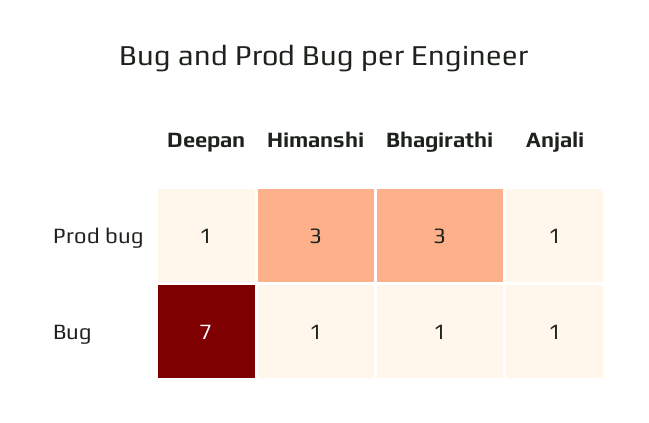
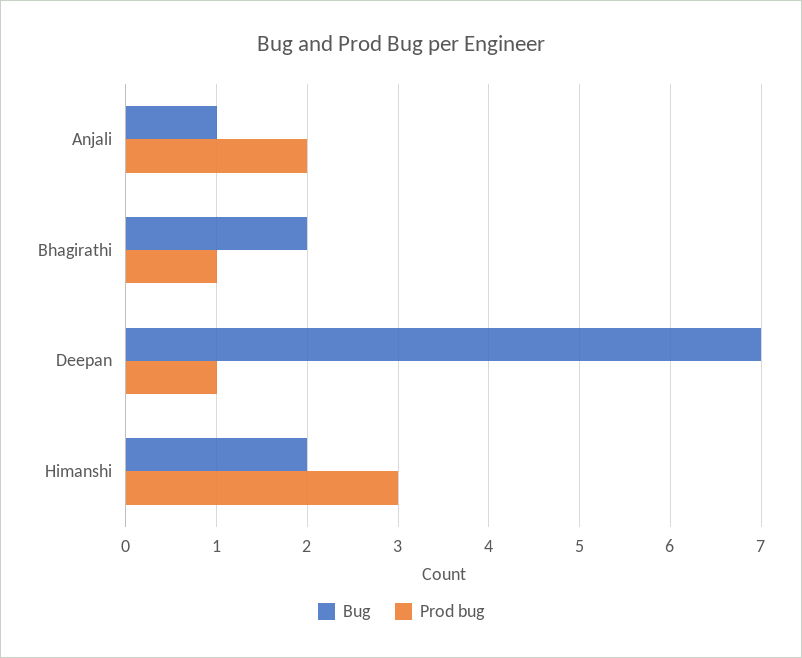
  {
    "Prod bug": {
      "Deepan": 1,
      "Himanshi": 3,
-     "Bhagirathi": 3,
+     "Bhagirathi": 1,
-     "Anjali": 1
+     "Anjali": 2
    },
    "Bug": {
      "Deepan": 7,
-     "Himanshi": 1,
+     "Himanshi": 2,
-     "Bhagirathi": 1,
+     "Bhagirathi": 2,
      "Anjali": 1
    }
  }

